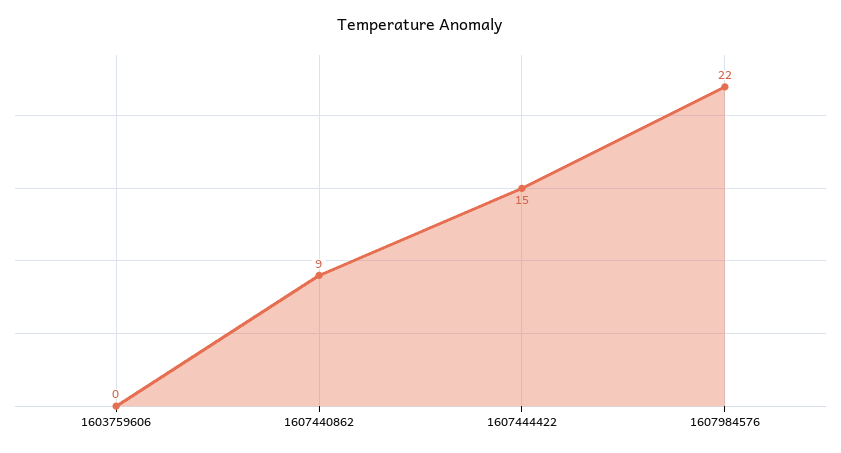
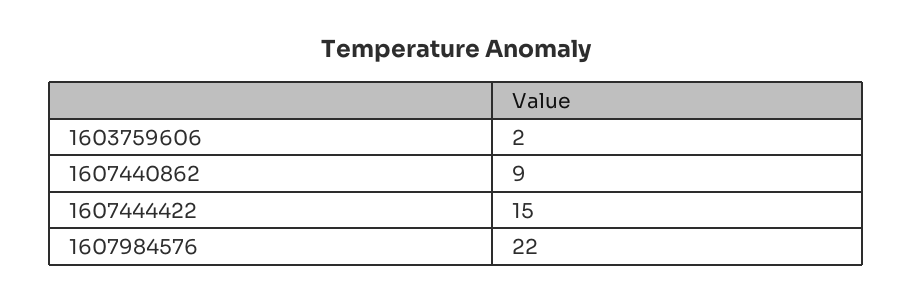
  {
-   "1603759606": 0,
+   "1603759606": 2,
    "1607440862": 9,
    "1607444422": 15,
    "1607984576": 22
  }

